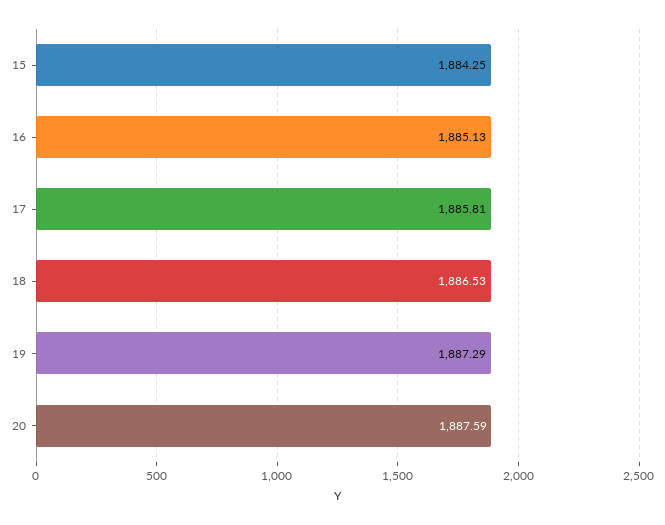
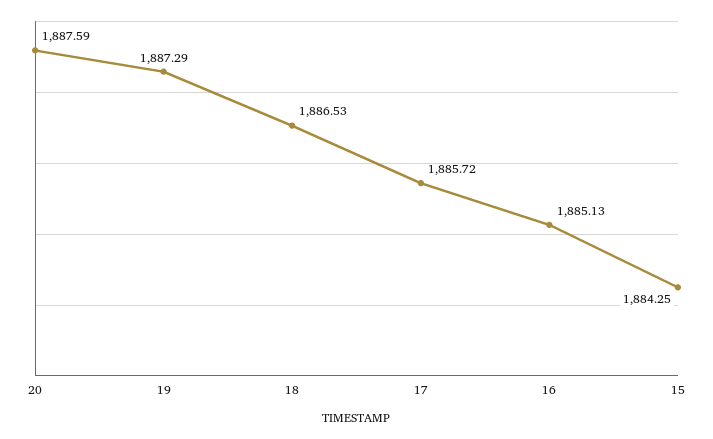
  {
    "15": 1884.25,
    "16": 1885.13,
-   "17": 1885.81,
+   "17": 1885.72,
    "18": 1886.53,
    "19": 1887.29,
    "20": 1887.59
  }

